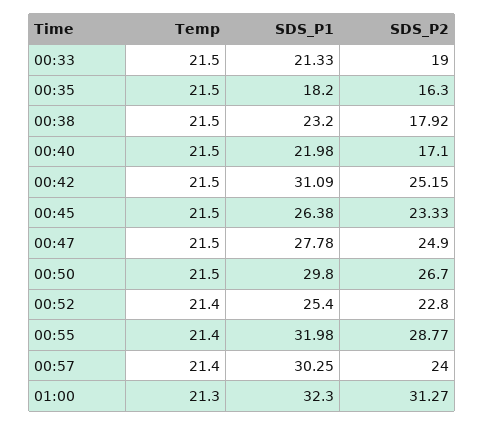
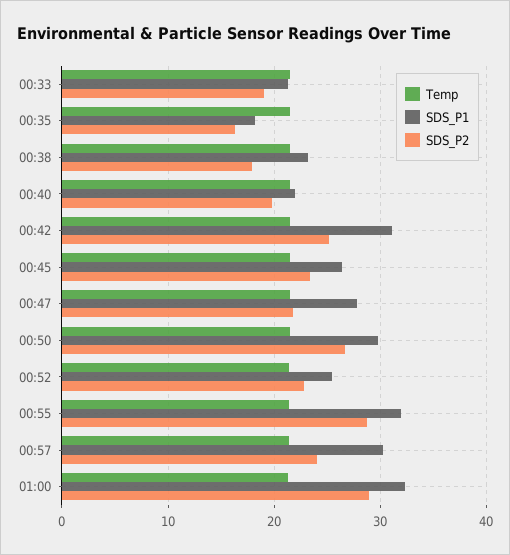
  {
    "Temp": {
      "00:33": 21.5,
      "00:35": 21.5,
      "00:38": 21.5,
      "00:40": 21.5,
      "00:42": 21.5,
      "00:45": 21.5,
      "00:47": 21.5,
      "00:50": 21.5,
      "00:52": 21.4,
      "00:55": 21.4,
      "00:57": 21.4,
      "01:00": 21.3
    },
    "SDS_P1": {
      "00:33": 21.33,
      "00:35": 18.2,
      "00:38": 23.2,
      "00:40": 21.98,
      "00:42": 31.09,
      "00:45": 26.38,
      "00:47": 27.78,
      "00:50": 29.8,
      "00:52": 25.4,
      "00:55": 31.98,
      "00:57": 30.25,
      "01:00": 32.3
    },
    "SDS_P2": {
      "00:33": 19,
      "00:35": 16.3,
      "00:38": 17.92,
-     "00:40": 17.1,
+     "00:40": 20,
      "00:42": 25.15,
      "00:45": 23.33,
-     "00:47": 24.9,
+     "00:47": 22,
      "00:50": 26.7,
      "00:52": 22.8,
      "00:55": 28.77,
      "00:57": 24,
-     "01:00": 31.27
+     "01:00": 29
    }
  }

